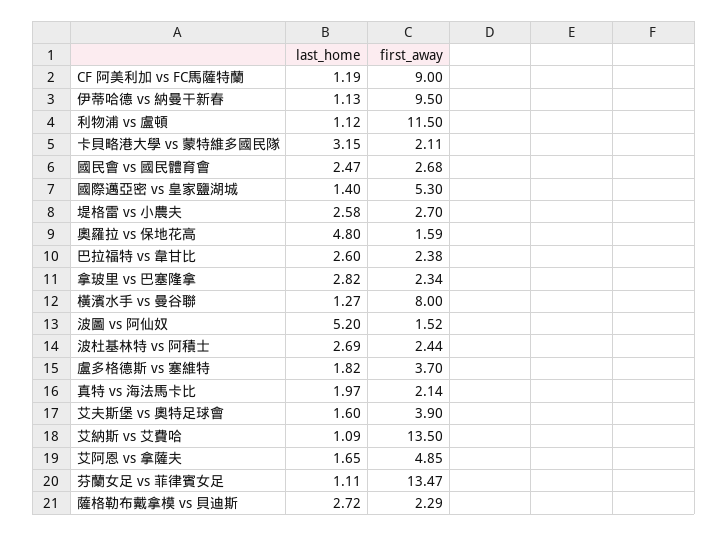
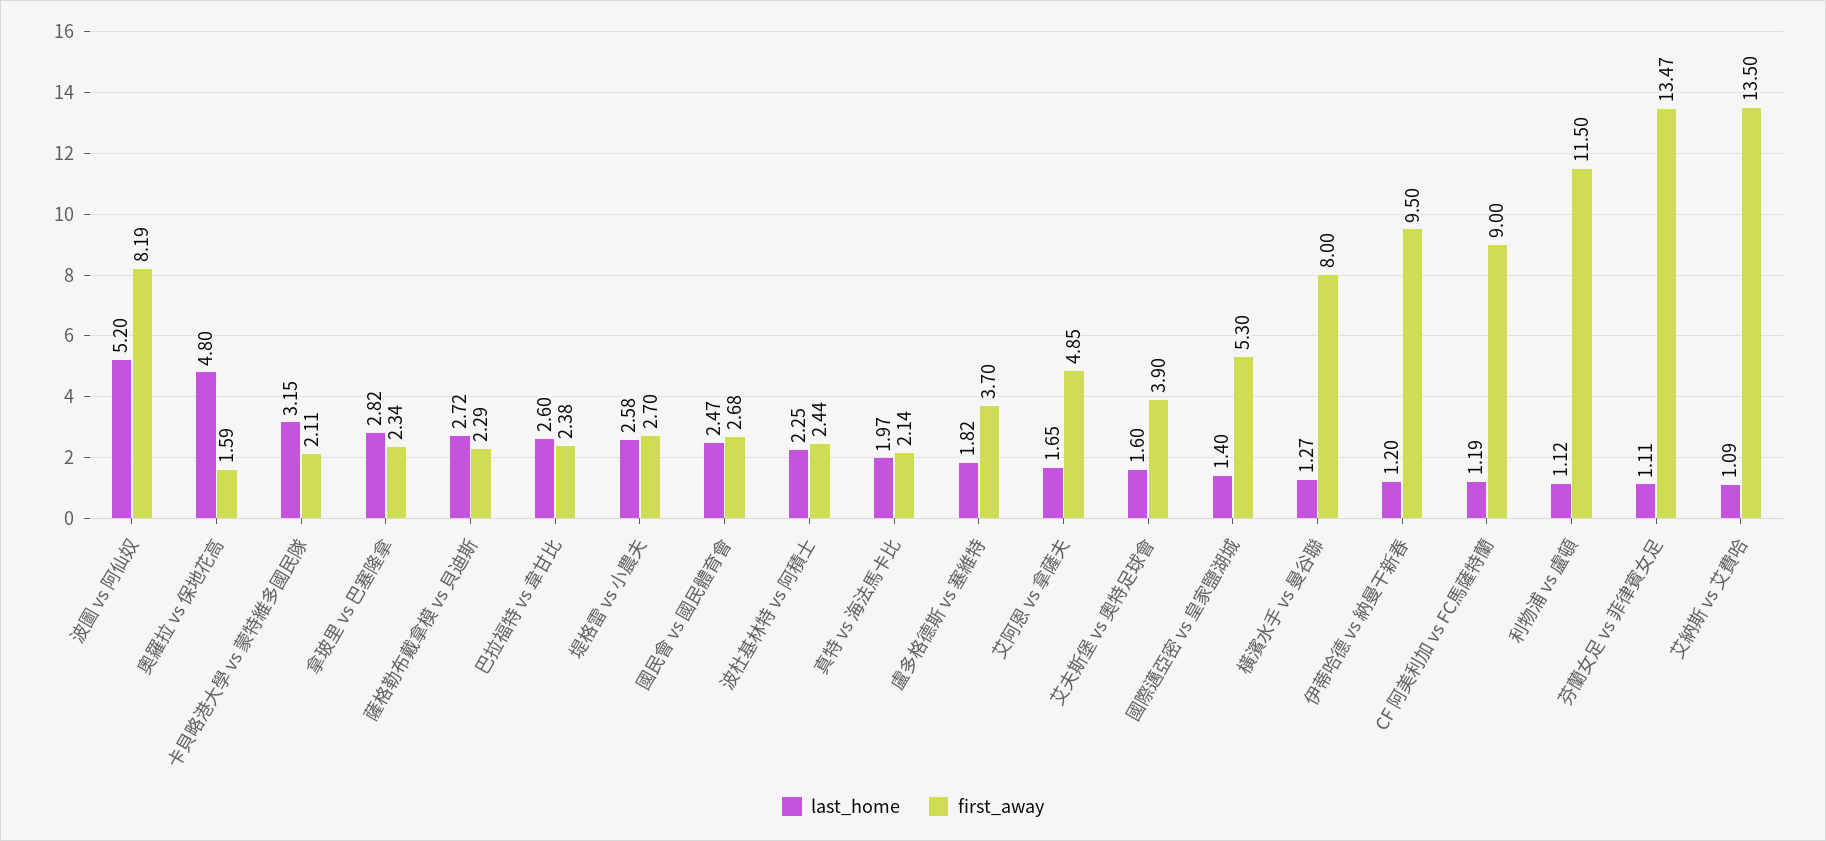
  {
    "last_home": {
      "CF 阿美利加 vs FC馬薩特蘭": 1.19,
-     "伊蒂哈德 vs 納曼干新春": 1.13,
+     "伊蒂哈德 vs 納曼干新春": 1.2,
      "利物浦 vs 盧頓": 1.12,
      "卡貝略港大學 vs 蒙特維多國民隊": 3.15,
      "國民會 vs 國民體育會": 2.47,
      "國際邁亞密 vs 皇家鹽湖城": 1.4,
      "堤格雷 vs 小農夫": 2.58,
      "奧羅拉 vs 保地花高": 4.8,
      "巴拉福特 vs 韋甘比": 2.6,
      "拿玻里 vs 巴塞隆拿": 2.82,
      "橫濱水手 vs 曼谷聯": 1.27,
      "波圖 vs 阿仙奴": 5.2,
-     "波杜基林特 vs 阿積士": 2.69,
+     "波杜基林特 vs 阿積士": 2.25,
      "盧多格德斯 vs 塞維特": 1.82,
      "真特 vs 海法馬卡比": 1.97,
      "艾夫斯堡 vs 奧特足球會": 1.6,
      "艾納斯 vs 艾費哈": 1.09,
      "艾阿恩 vs 拿薩夫": 1.65,
      "芬蘭女足 vs 菲律賓女足": 1.11,
      "薩格勒布戴拿模 vs 貝迪斯": 2.72
    },
    "first_away": {
      "CF 阿美利加 vs FC馬薩特蘭": 9,
      "伊蒂哈德 vs 納曼干新春": 9.5,
      "利物浦 vs 盧頓": 11.5,
      "卡貝略港大學 vs 蒙特維多國民隊": 2.11,
      "國民會 vs 國民體育會": 2.68,
      "國際邁亞密 vs 皇家鹽湖城": 5.3,
      "堤格雷 vs 小農夫": 2.7,
      "奧羅拉 vs 保地花高": 1.59,
      "巴拉福特 vs 韋甘比": 2.38,
      "拿玻里 vs 巴塞隆拿": 2.34,
      "橫濱水手 vs 曼谷聯": 8,
-     "波圖 vs 阿仙奴": 1.52,
+     "波圖 vs 阿仙奴": 8.19,
      "波杜基林特 vs 阿積士": 2.44,
      "盧多格德斯 vs 塞維特": 3.7,
      "真特 vs 海法馬卡比": 2.14,
      "艾夫斯堡 vs 奧特足球會": 3.9,
      "艾納斯 vs 艾費哈": 13.5,
      "艾阿恩 vs 拿薩夫": 4.85,
      "芬蘭女足 vs 菲律賓女足": 13.47,
      "薩格勒布戴拿模 vs 貝迪斯": 2.29
    }
  }

